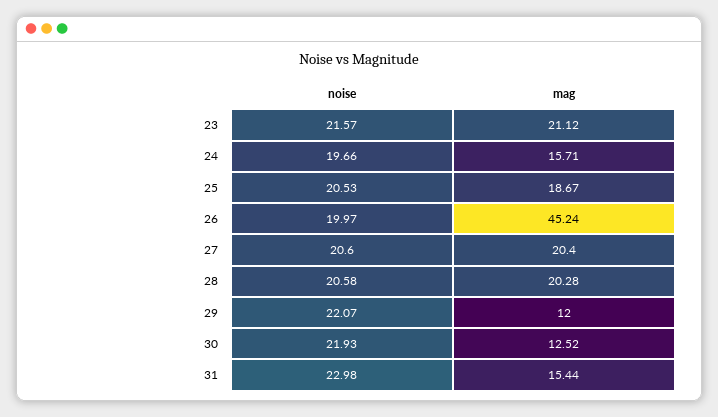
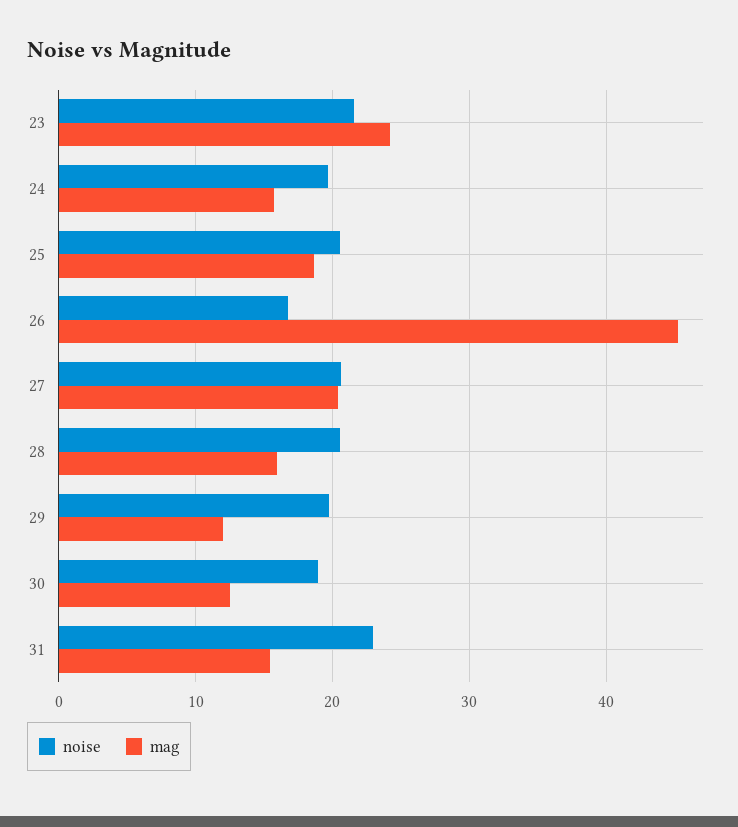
  {
    "noise": {
      "23": 21.57,
      "24": 19.66,
      "25": 20.53,
-     "26": 19.97,
+     "26": 17,
      "27": 20.6,
      "28": 20.58,
-     "29": 22.07,
+     "29": 20,
-     "30": 21.93,
+     "30": 19,
      "31": 22.98
    },
    "mag": {
-     "23": 21.12,
+     "23": 24,
      "24": 15.71,
      "25": 18.67,
      "26": 45.24,
      "27": 20.4,
-     "28": 20.28,
+     "28": 16,
      "29": 12,
      "30": 12.52,
      "31": 15.44
    }
  }

